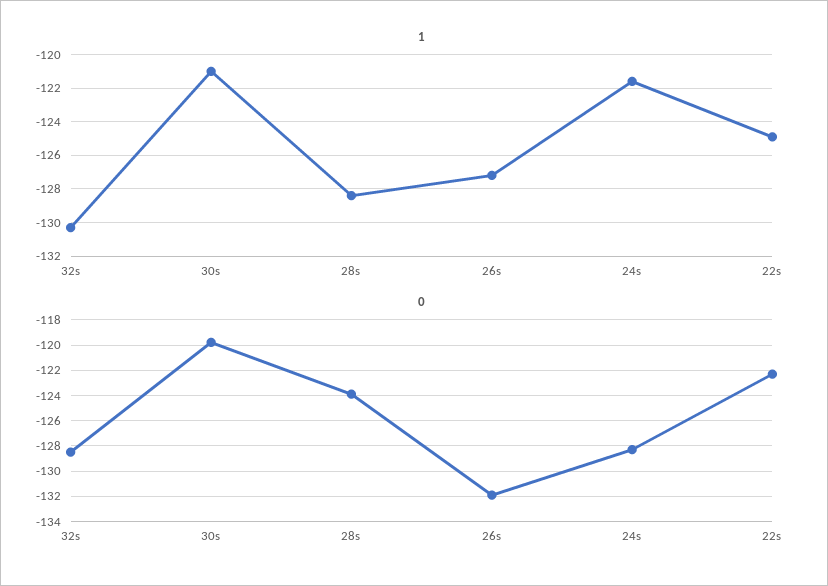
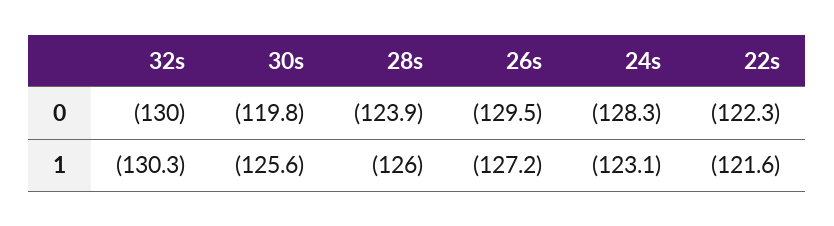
  {
    "1": {
      "32s": -130.3,
-     "30s": -121,
+     "30s": -125.6,
-     "28s": -128.5,
+     "28s": -126,
      "26s": -127.2,
-     "24s": -121.5,
+     "24s": -123.1,
-     "22s": -125
+     "22s": -121.6
    },
    "0": {
-     "32s": -128.5,
+     "32s": -130,
      "30s": -119.8,
      "28s": -123.9,
-     "26s": -132,
+     "26s": -129.5,
      "24s": -128.3,
      "22s": -122.3
    }
  }

